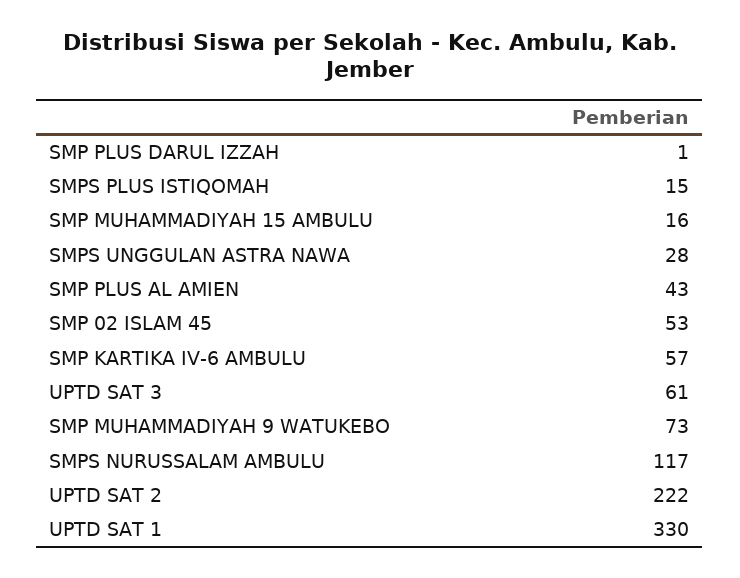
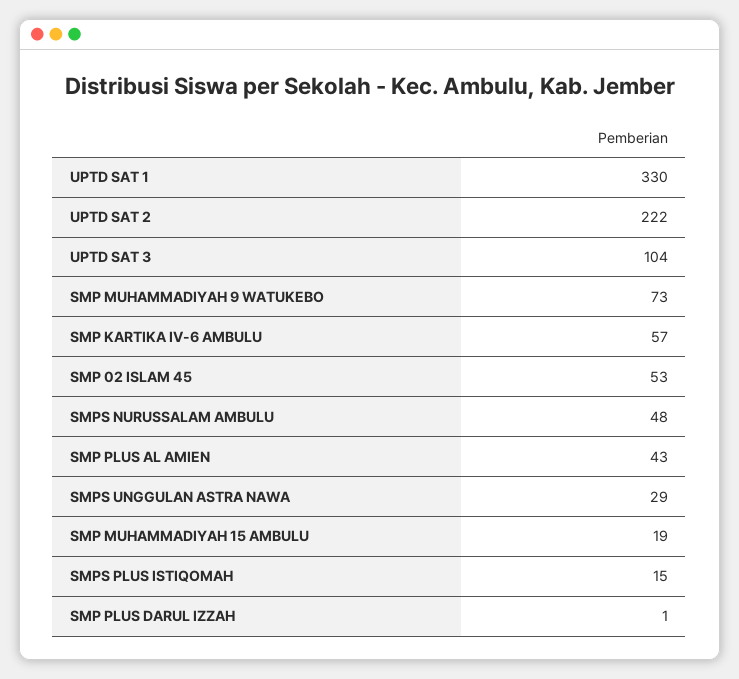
  {
    "SMP PLUS DARUL IZZAH": 1,
    "SMPS PLUS ISTIQOMAH": 15,
-   "SMP MUHAMMADIYAH 15 AMBULU": 16,
+   "SMP MUHAMMADIYAH 15 AMBULU": 19,
-   "SMPS UNGGULAN ASTRA NAWA": 28,
+   "SMPS UNGGULAN ASTRA NAWA": 29,
    "SMP PLUS AL AMIEN": 43,
    "SMP 02 ISLAM 45": 53,
    "SMP KARTIKA IV-6 AMBULU": 57,
-   "UPTD SAT 3": 61,
+   "UPTD SAT 3": 104,
    "SMP MUHAMMADIYAH 9 WATUKEBO": 73,
-   "SMPS NURUSSALAM AMBULU": 117,
+   "SMPS NURUSSALAM AMBULU": 48,
    "UPTD SAT 2": 222,
    "UPTD SAT 1": 330
  }

